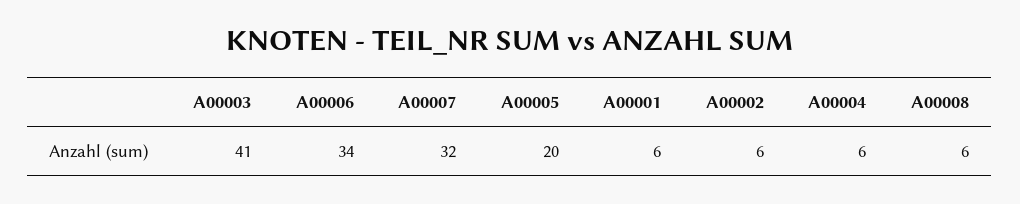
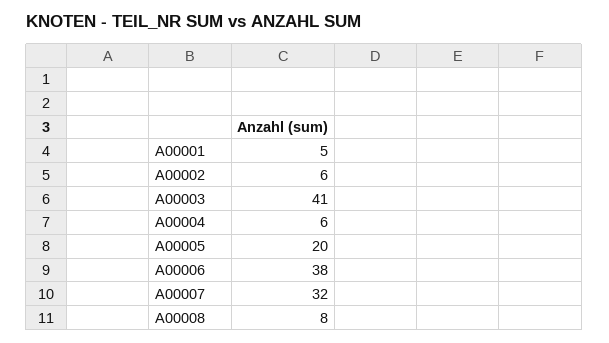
  {
    "A00003": 41,
-   "A00006": 34,
+   "A00006": 38,
    "A00007": 32,
    "A00005": 20,
-   "A00001": 6,
+   "A00001": 5,
    "A00002": 6,
    "A00004": 6,
-   "A00008": 6
+   "A00008": 8
  }

